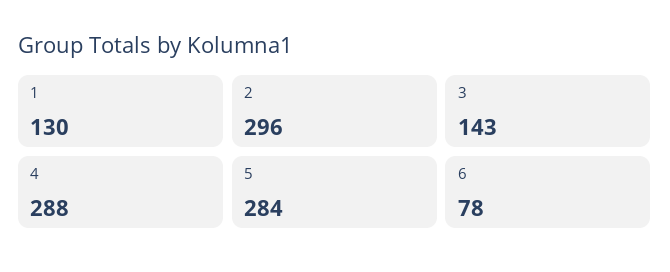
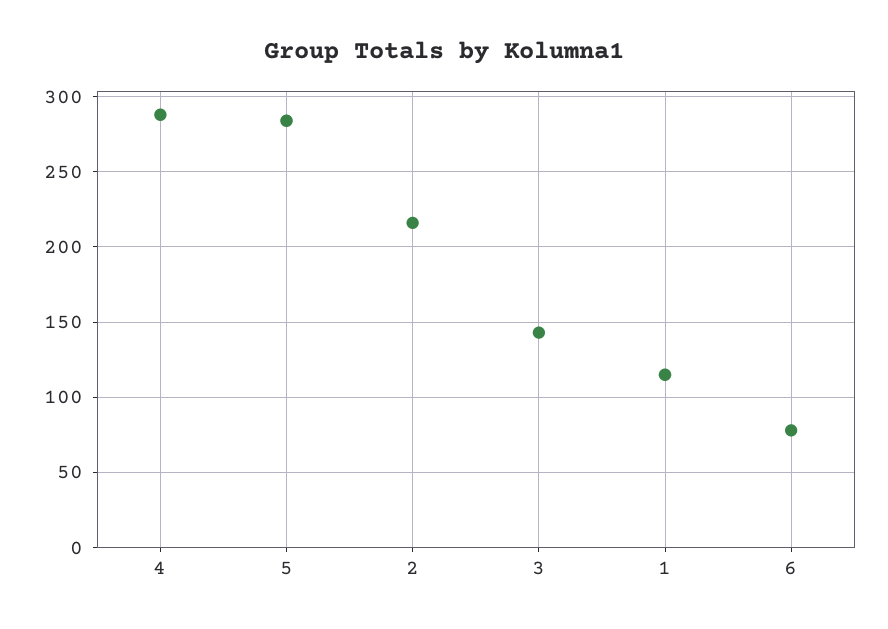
  {
-   "1": 130,
+   "1": 115,
-   "2": 296,
+   "2": 215,
    "3": 143,
    "4": 288,
    "5": 284,
    "6": 78
  }

